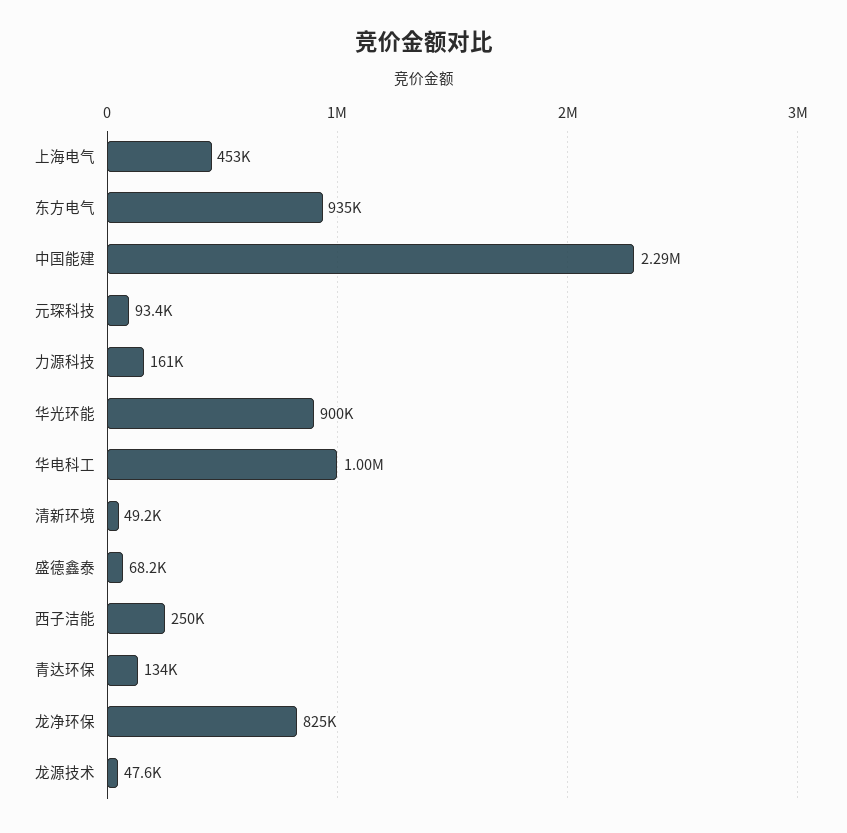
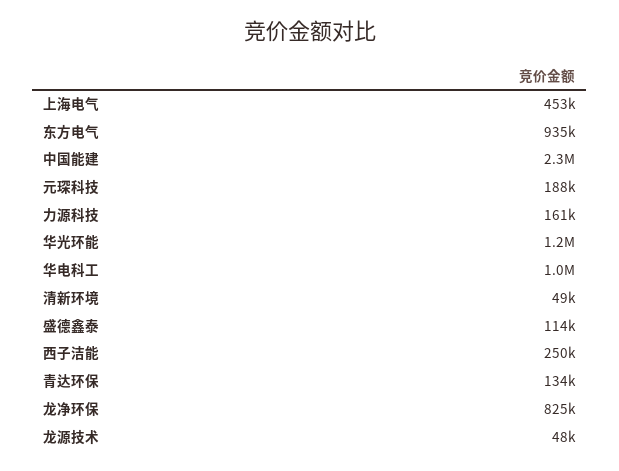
  {
    "上海电气": 453000,
    "东方电气": 935000,
    "中国能建": 2290000,
-   "元琛科技": 93400,
+   "元琛科技": 188000,
    "力源科技": 161000,
-   "华光环能": 900000,
+   "华光环能": 1200000,
    "华电科工": 1000000,
    "清新环境": 49200,
-   "盛德鑫泰": 68200,
+   "盛德鑫泰": 114000,
    "西子洁能": 250000,
    "青达环保": 134000,
    "龙净环保": 825000,
    "龙源技术": 47600
  }

